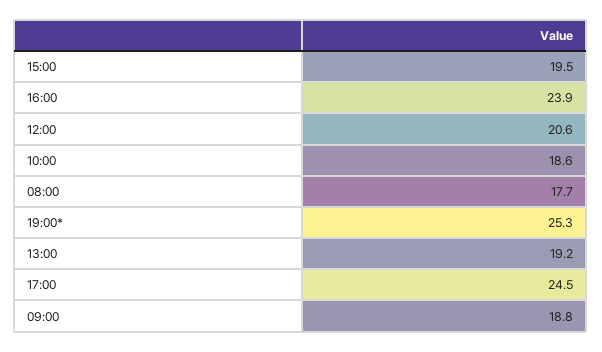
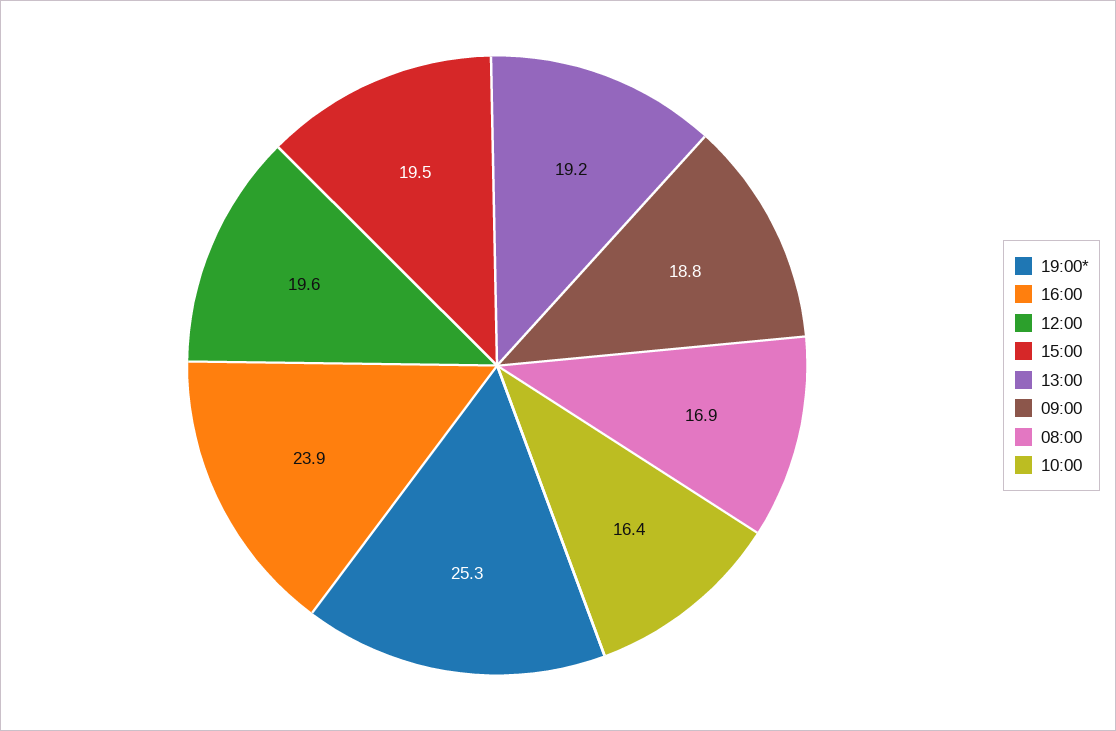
  {
    "15:00": 19.5,
    "16:00": 23.9,
-   "12:00": 20.6,
+   "12:00": 19.6,
-   "10:00": 18.6,
+   "10:00": 16.4,
-   "08:00": 17.7,
+   "08:00": 16.9,
    "19:00*": 25.3,
    "13:00": 19.2,
-   "17:00": 24.5,
    "09:00": 18.8
  }

